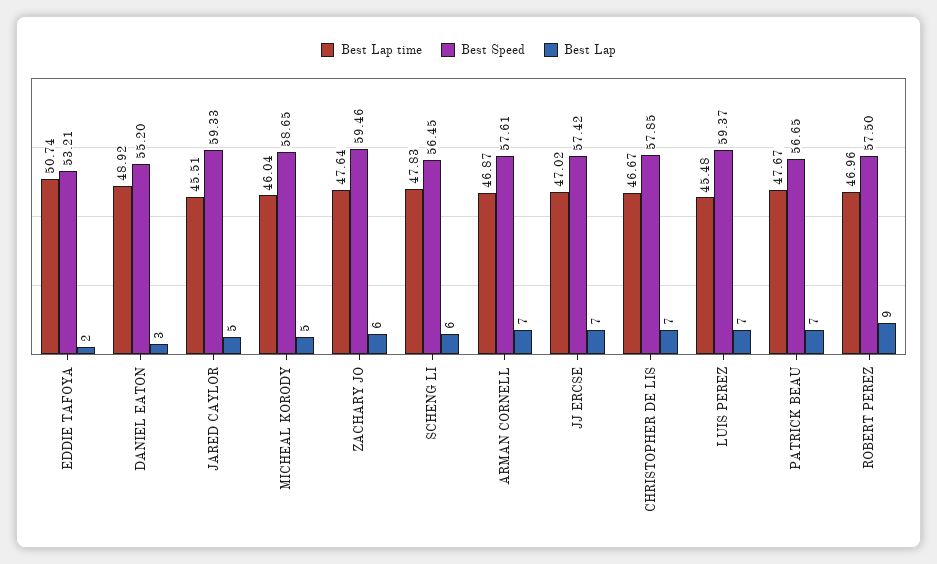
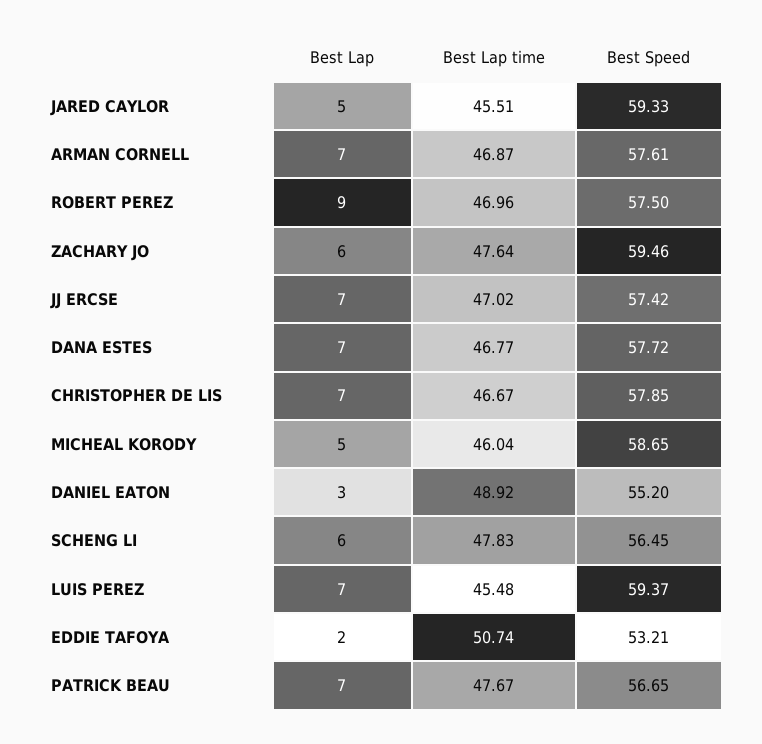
  {
    "Best Lap time": {
      "EDDIE TAFOYA": 50.74,
      "DANIEL EATON": 48.92,
      "JARED CAYLOR": 45.51,
      "MICHEAL KORODY": 46.04,
      "ZACHARY JO": 47.64,
      "SCHENG LI": 47.83,
      "ARMAN CORNELL": 46.87,
      "JJ ERCSE": 47.02,
      "CHRISTOPHER DE LIS": 46.67,
      "LUIS PEREZ": 45.48,
      "PATRICK BEAU": 47.67,
-     "ROBERT PEREZ": 46.96
+     "ROBERT PEREZ": 46.96,
+     "DANA ESTES": 46.77
    },
    "Best Speed": {
      "EDDIE TAFOYA": 53.21,
      "DANIEL EATON": 55.2,
      "JARED CAYLOR": 59.33,
      "MICHEAL KORODY": 58.65,
      "ZACHARY JO": 59.46,
      "SCHENG LI": 56.45,
      "ARMAN CORNELL": 57.61,
      "JJ ERCSE": 57.42,
      "CHRISTOPHER DE LIS": 57.85,
      "LUIS PEREZ": 59.37,
      "PATRICK BEAU": 56.65,
-     "ROBERT PEREZ": 57.5
+     "ROBERT PEREZ": 57.5,
+     "DANA ESTES": 57.72
    },
    "Best Lap": {
      "EDDIE TAFOYA": 2,
      "DANIEL EATON": 3,
      "JARED CAYLOR": 5,
      "MICHEAL KORODY": 5,
      "ZACHARY JO": 6,
      "SCHENG LI": 6,
      "ARMAN CORNELL": 7,
      "JJ ERCSE": 7,
      "CHRISTOPHER DE LIS": 7,
      "LUIS PEREZ": 7,
      "PATRICK BEAU": 7,
-     "ROBERT PEREZ": 9
+     "ROBERT PEREZ": 9,
+     "DANA ESTES": 7
    }
  }

